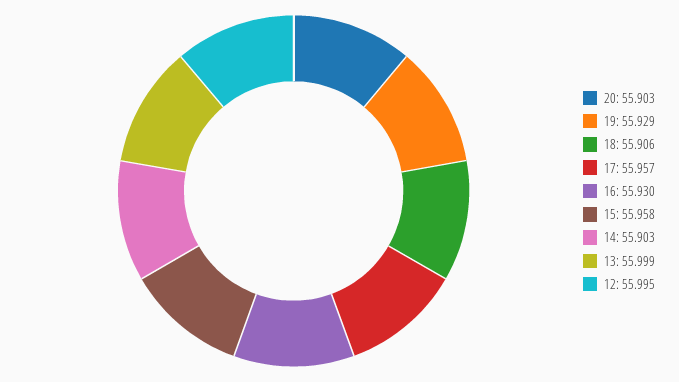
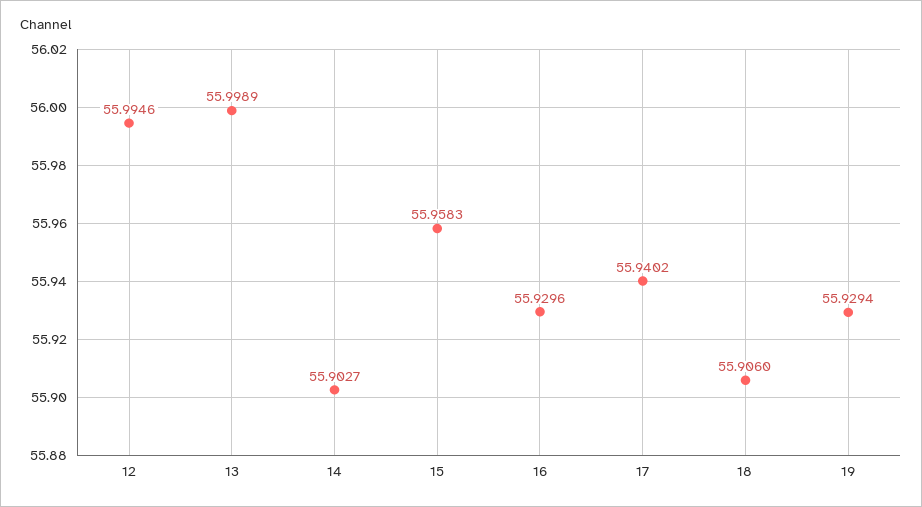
  {
-   "20": 55.903,
    "19": 55.9294,
    "18": 55.906,
-   "17": 55.957,
+   "17": 55.9402,
    "16": 55.9296,
    "15": 55.9583,
    "14": 55.9027,
    "13": 55.9989,
    "12": 55.9946
  }

